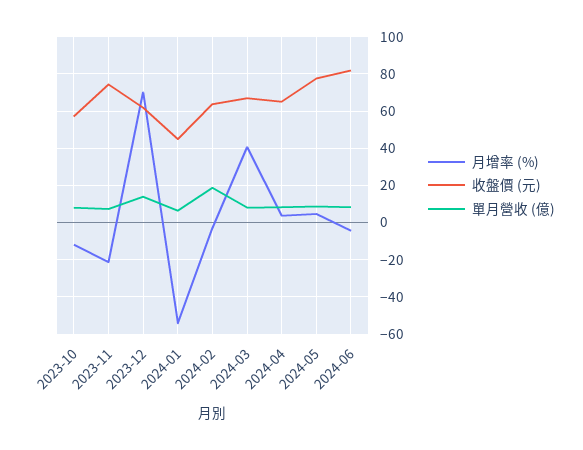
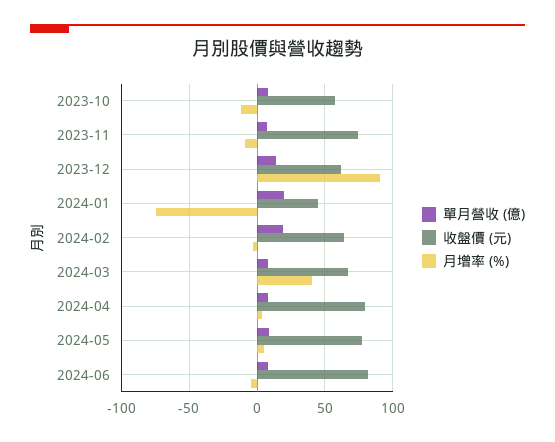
  {
    "月增率 (%)": {
      "2023-10": -10,
-     "2023-11": -20,
+     "2023-11": -10,
-     "2023-12": 70,
+     "2023-12": 90,
-     "2024-01": -55,
+     "2024-01": -75,
      "2024-02": -5,
      "2024-03": 40,
      "2024-04": 5,
      "2024-05": 5,
      "2024-06": -5
    },
    "收盤價 (元)": {
      "2023-10": 55,
      "2023-11": 75,
      "2023-12": 60,
      "2024-01": 45,
      "2024-02": 65,
      "2024-03": 65,
-     "2024-04": 65,
+     "2024-04": 80,
      "2024-05": 80,
      "2024-06": 80
    },
    "單月營收 (億)": {
      "2023-10": 10,
      "2023-11": 5,
      "2023-12": 15,
-     "2024-01": 5,
+     "2024-01": 20,
      "2024-02": 20,
      "2024-03": 10,
      "2024-04": 10,
      "2024-05": 10,
      "2024-06": 10
    }
  }

